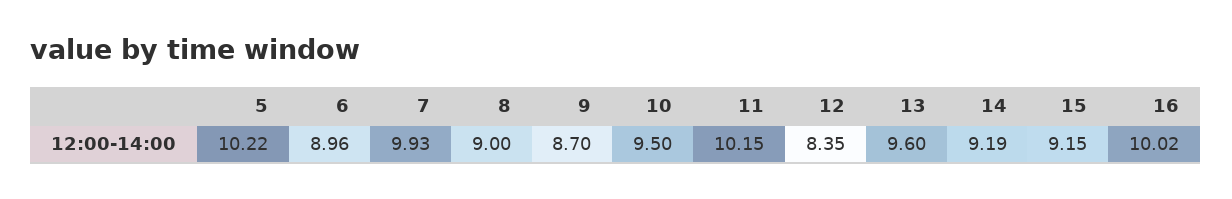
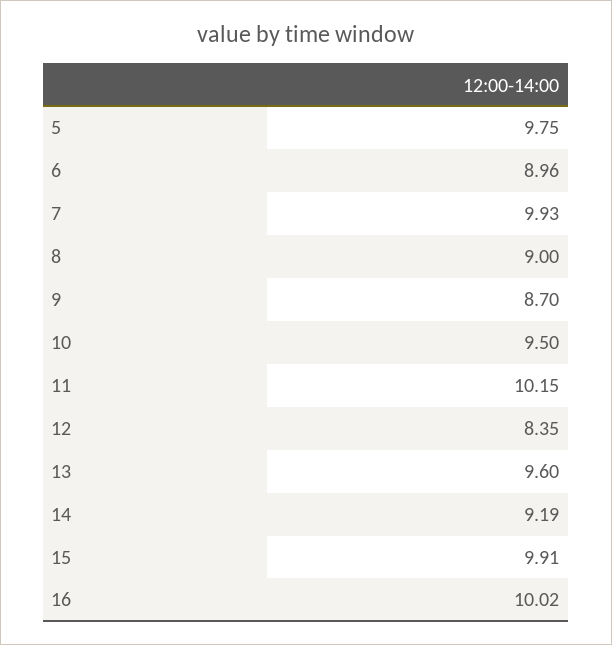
  {
-   "5": 10.22,
+   "5": 9.75,
    "6": 8.96,
    "7": 9.93,
    "8": 9,
    "9": 8.7,
    "10": 9.5,
    "11": 10.15,
    "12": 8.35,
    "13": 9.6,
    "14": 9.19,
-   "15": 9.15,
+   "15": 9.91,
    "16": 10.02
  }

